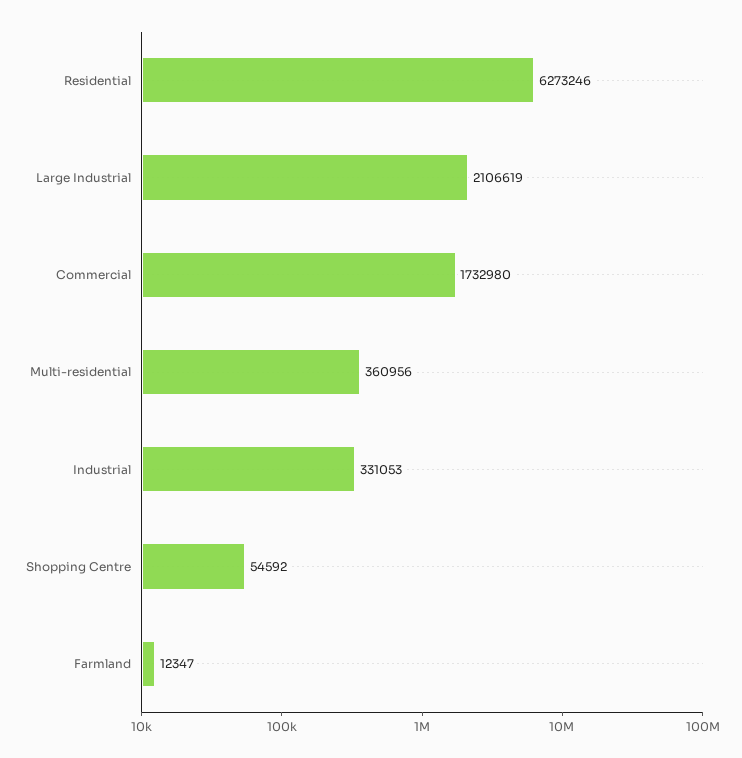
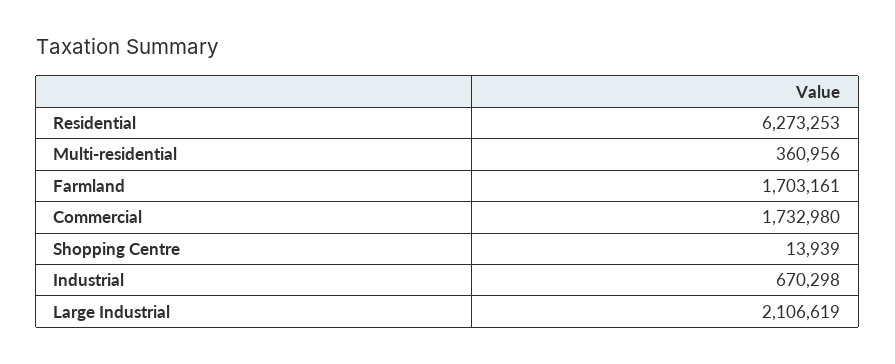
  {
-   "Residential": 6273246,
+   "Residential": 6273253,
    "Large Industrial": 2106619,
    "Commercial": 1732980,
    "Multi-residential": 360956,
-   "Industrial": 331053,
+   "Industrial": 670298,
-   "Shopping Centre": 54592,
+   "Shopping Centre": 13939,
-   "Farmland": 12347
+   "Farmland": 1703161
  }

